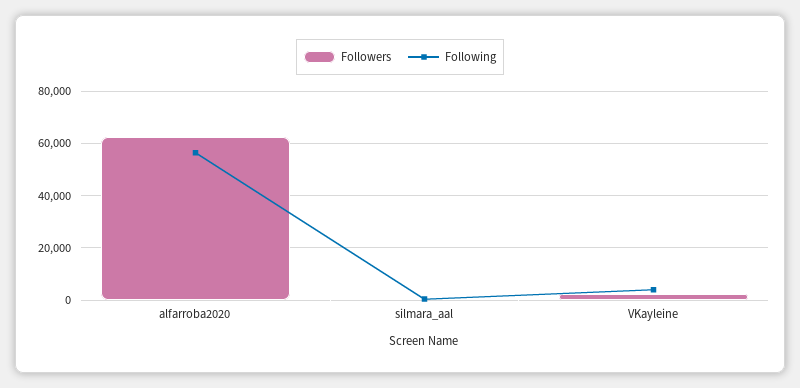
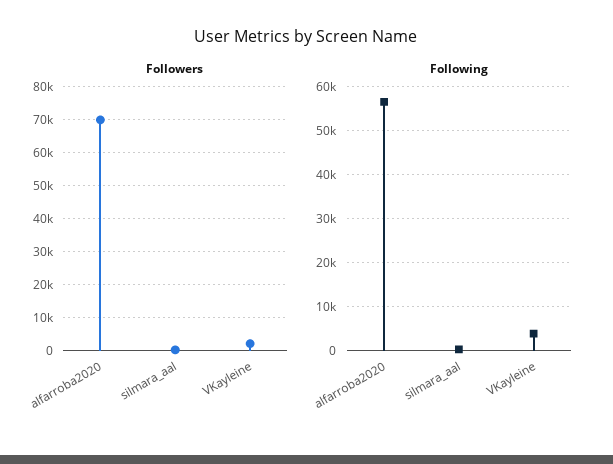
  {
    "Followers": {
-     "alfarroba2020": 62500,
+     "alfarroba2020": 70000,
      "silmara_aal": 0,
      "VKayleine": 2000
    },
    "Following": {
      "alfarroba2020": 56000,
      "silmara_aal": 0,
      "VKayleine": 4000
    }
  }

